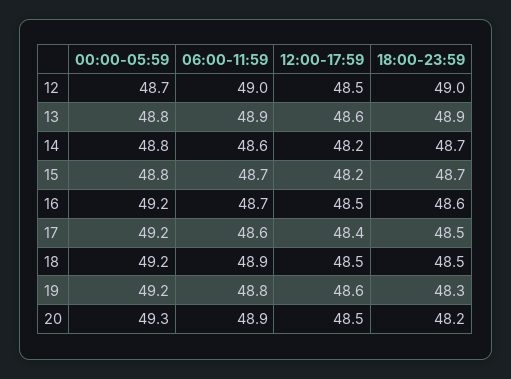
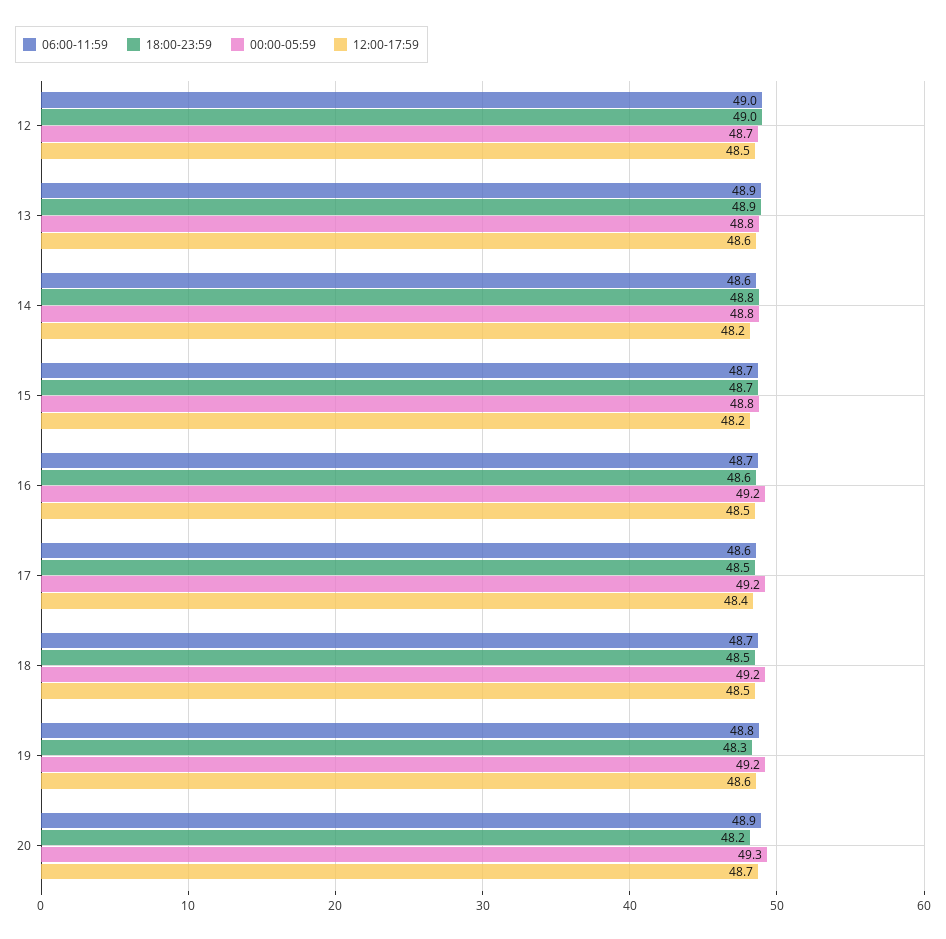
  {
    "00:00-05:59": {
      "12": 48.7,
      "13": 48.8,
      "14": 48.8,
      "15": 48.8,
      "16": 49.2,
      "17": 49.2,
      "18": 49.2,
      "19": 49.2,
      "20": 49.3
    },
    "06:00-11:59": {
      "12": 49,
      "13": 48.9,
      "14": 48.6,
      "15": 48.7,
      "16": 48.7,
      "17": 48.6,
-     "18": 48.9,
+     "18": 48.7,
      "19": 48.8,
      "20": 48.9
    },
    "12:00-17:59": {
      "12": 48.5,
      "13": 48.6,
      "14": 48.2,
      "15": 48.2,
      "16": 48.5,
      "17": 48.4,
      "18": 48.5,
      "19": 48.6,
-     "20": 48.5
+     "20": 48.7
    },
    "18:00-23:59": {
      "12": 49,
      "13": 48.9,
-     "14": 48.7,
+     "14": 48.8,
      "15": 48.7,
      "16": 48.6,
      "17": 48.5,
      "18": 48.5,
      "19": 48.3,
      "20": 48.2
    }
  }

